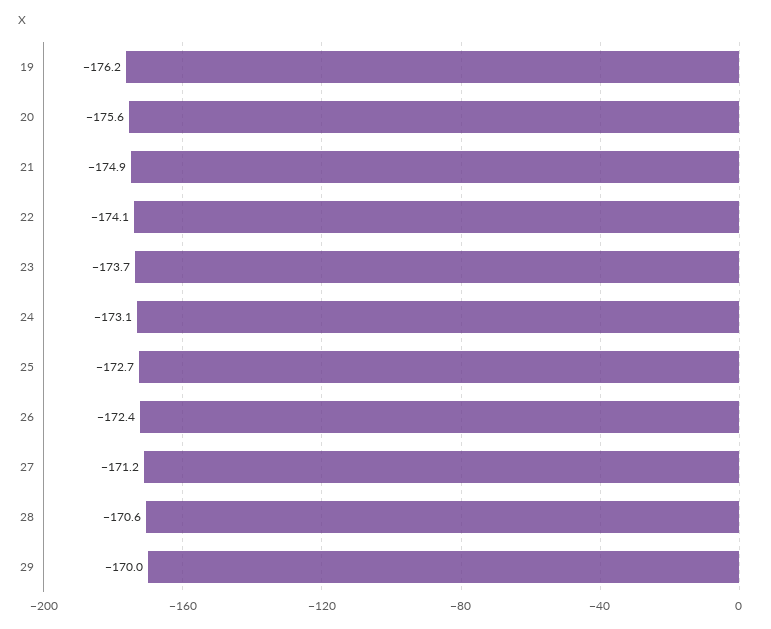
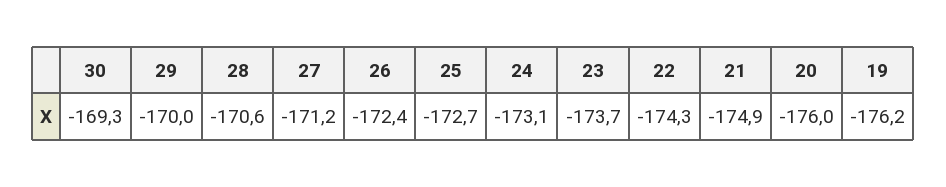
  {
    "19": -176.2,
-   "20": -175.6,
+   "20": -176,
    "21": -174.9,
-   "22": -174.1,
+   "22": -174.3,
    "23": -173.7,
    "24": -173.1,
    "25": -172.7,
    "26": -172.4,
    "27": -171.2,
    "28": -170.6,
-   "29": -170
+   "29": -170,
+   "30": -169.3
  }

